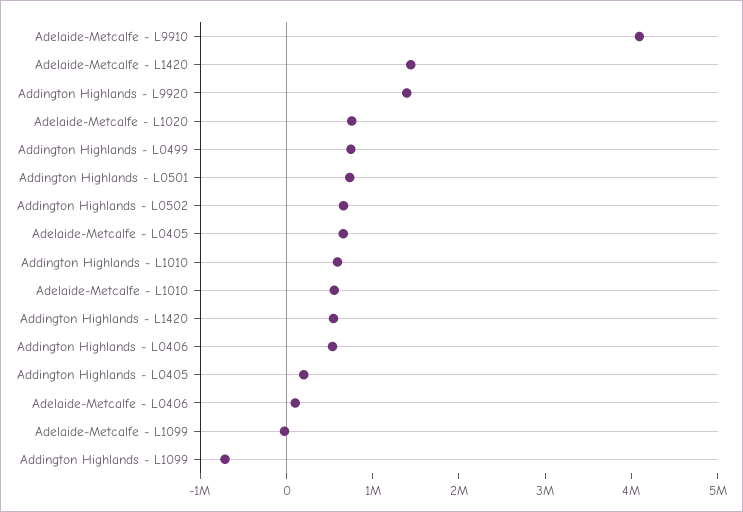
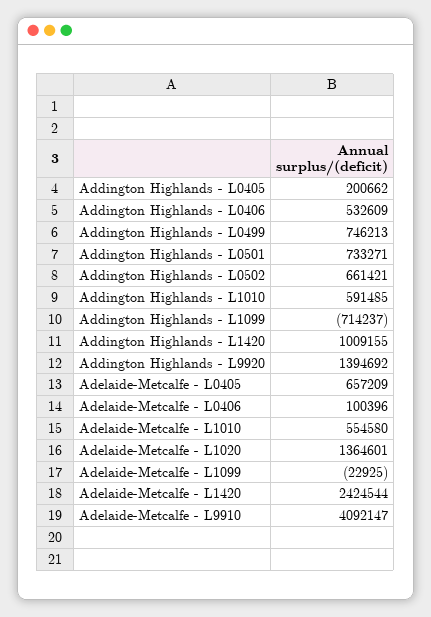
  {
    "Adelaide-Metcalfe - L9910": 4092147,
-   "Adelaide-Metcalfe - L1420": 1400000,
+   "Adelaide-Metcalfe - L1420": 2424544,
    "Addington Highlands - L9920": 1394692,
-   "Adelaide-Metcalfe - L1020": 800000,
+   "Adelaide-Metcalfe - L1020": 1364601,
    "Addington Highlands - L0499": 746213,
    "Addington Highlands - L0501": 733271,
    "Addington Highlands - L0502": 661421,
    "Adelaide-Metcalfe - L0405": 657209,
    "Addington Highlands - L1010": 591485,
    "Adelaide-Metcalfe - L1010": 554580,
-   "Addington Highlands - L1420": 600000,
+   "Addington Highlands - L1420": 1009155,
    "Addington Highlands - L0406": 532609,
    "Addington Highlands - L0405": 200662,
    "Adelaide-Metcalfe - L0406": 100396,
    "Adelaide-Metcalfe - L1099": -22925,
    "Addington Highlands - L1099": -714237
  }

